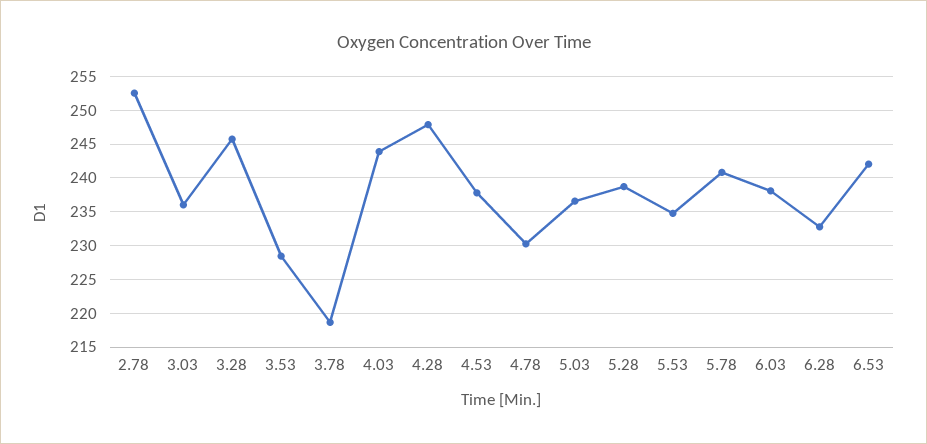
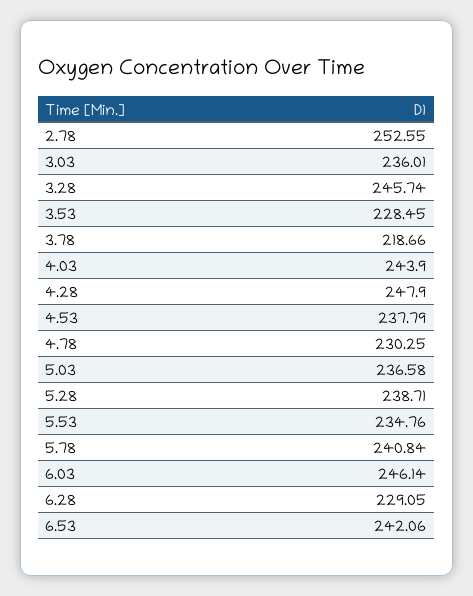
  {
    "2.78": 252.55,
    "3.03": 236.01,
    "3.28": 245.74,
    "3.53": 228.45,
    "3.78": 218.66,
    "4.03": 243.9,
    "4.28": 247.9,
    "4.53": 237.79,
    "4.78": 230.25,
    "5.03": 236.58,
    "5.28": 238.71,
    "5.53": 234.76,
    "5.78": 240.84,
-   "6.03": 238,
+   "6.03": 246.14,
-   "6.28": 233,
+   "6.28": 229.05,
    "6.53": 242.06
  }

